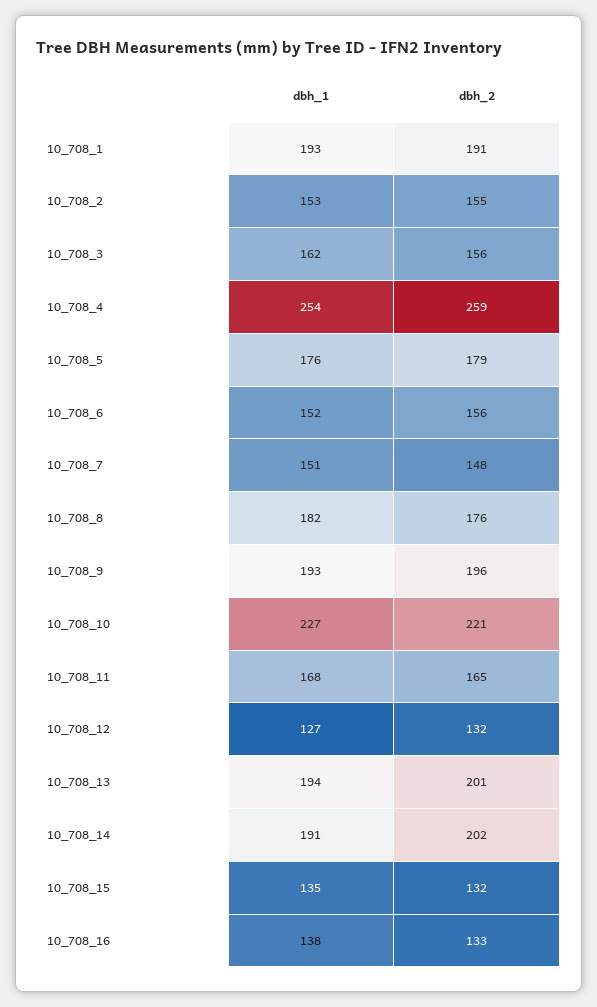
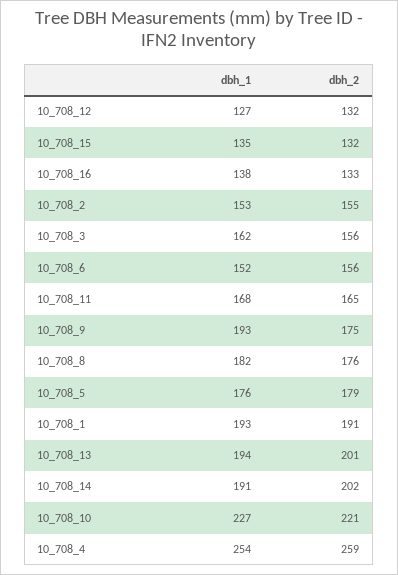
  {
    "dbh_1": {
      "10_708_1": 193,
      "10_708_2": 153,
      "10_708_3": 162,
      "10_708_4": 254,
      "10_708_5": 176,
      "10_708_6": 152,
-     "10_708_7": 151,
      "10_708_8": 182,
      "10_708_9": 193,
      "10_708_10": 227,
      "10_708_11": 168,
      "10_708_12": 127,
      "10_708_13": 194,
      "10_708_14": 191,
      "10_708_15": 135,
      "10_708_16": 138
    },
    "dbh_2": {
      "10_708_1": 191,
      "10_708_2": 155,
      "10_708_3": 156,
      "10_708_4": 259,
      "10_708_5": 179,
      "10_708_6": 156,
-     "10_708_7": 148,
      "10_708_8": 176,
-     "10_708_9": 196,
+     "10_708_9": 175,
      "10_708_10": 221,
      "10_708_11": 165,
      "10_708_12": 132,
      "10_708_13": 201,
      "10_708_14": 202,
      "10_708_15": 132,
      "10_708_16": 133
    }
  }

